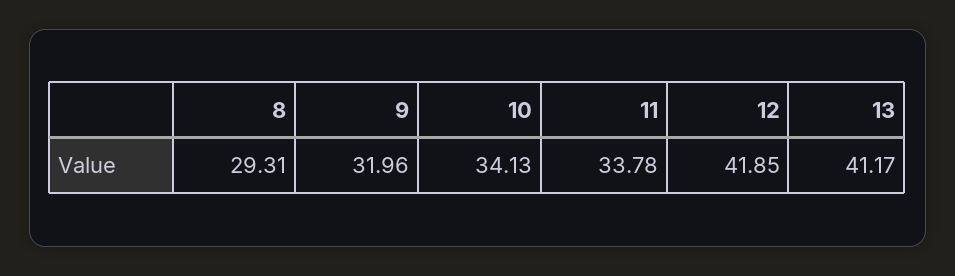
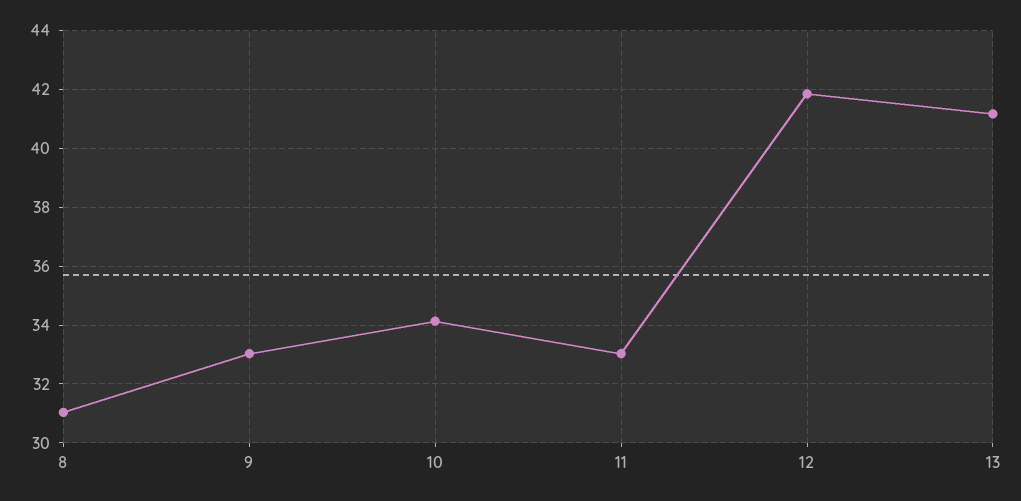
  {
-   "8": 29.31,
+   "8": 31,
-   "9": 31.96,
+   "9": 33,
    "10": 34.13,
-   "11": 33.78,
+   "11": 33,
    "12": 41.85,
    "13": 41.17
  }

